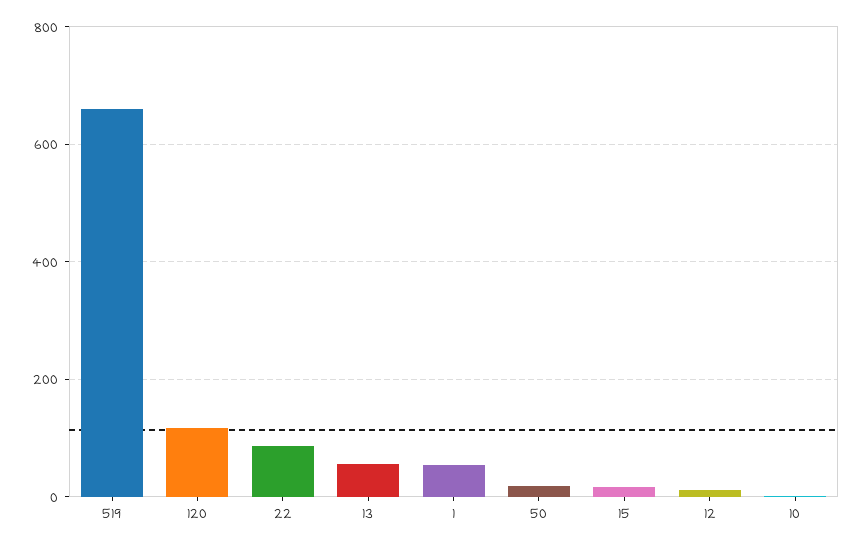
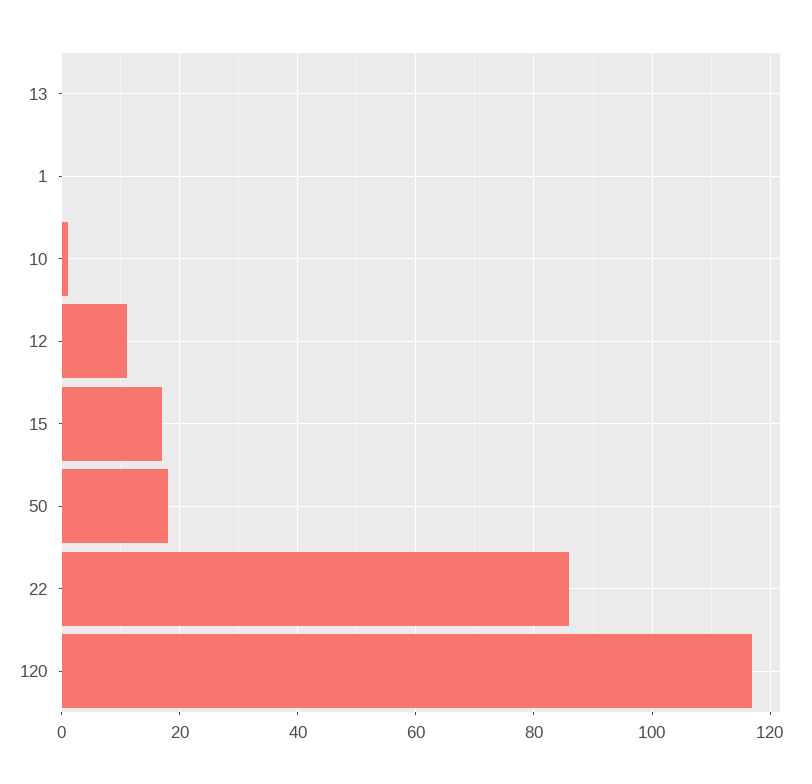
  {
-   "519": 660,
    "120": 115,
    "22": 85,
-   "13": 60,
+   "13": 0,
-   "1": 60,
+   "1": 0,
    "50": 20,
    "15": 15,
    "12": 10,
    "10": 0
  }

